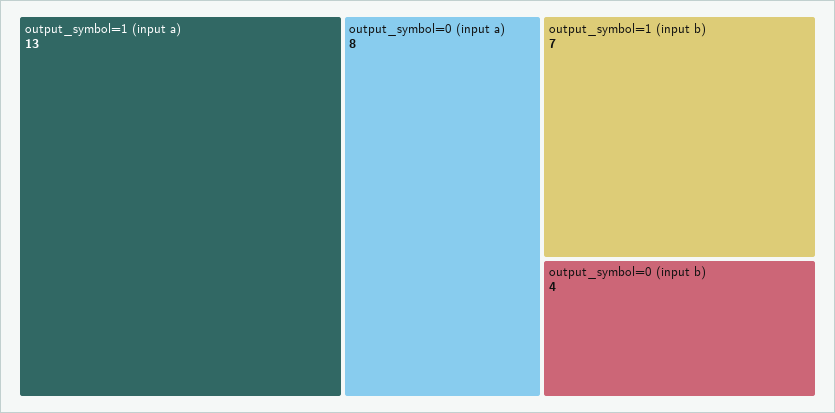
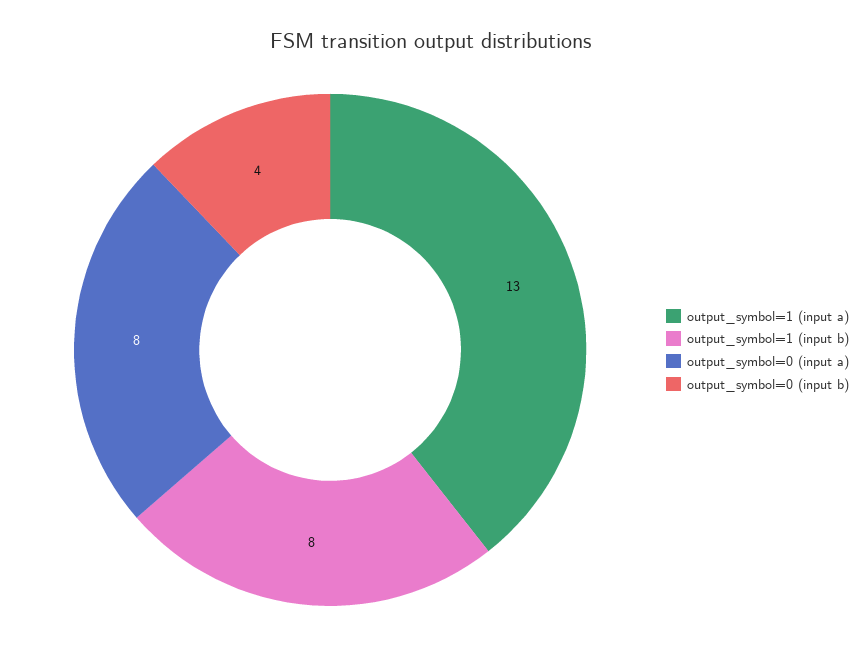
  {
    "output_symbol=1 (input a)": 13,
    "output_symbol=0 (input a)": 8,
-   "output_symbol=1 (input b)": 7,
+   "output_symbol=1 (input b)": 8,
    "output_symbol=0 (input b)": 4
  }

